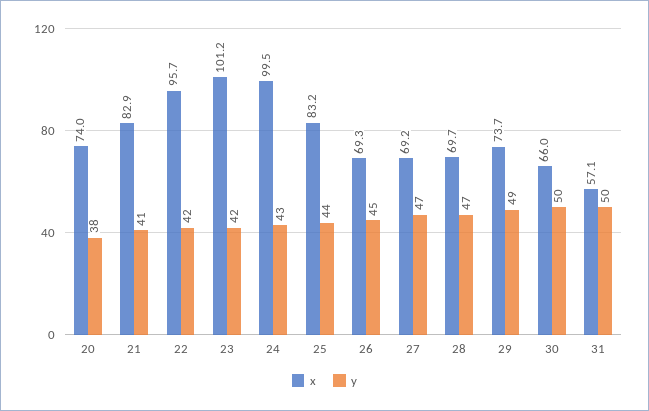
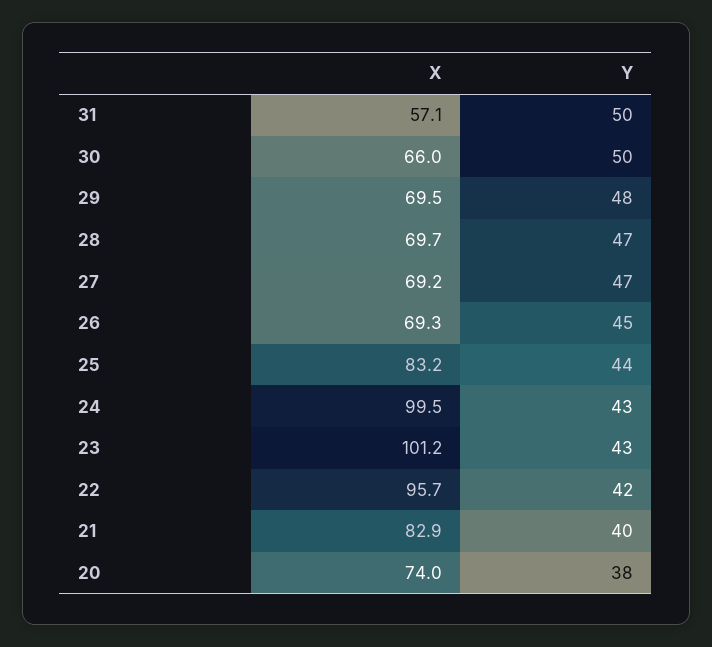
  {
    "x": {
      "20": 74,
      "21": 82.9,
      "22": 95.7,
      "23": 101.2,
      "24": 99.5,
      "25": 83.2,
      "26": 69.3,
      "27": 69.2,
      "28": 69.7,
-     "29": 73.7,
+     "29": 69.5,
      "30": 66,
      "31": 57.1
    },
    "y": {
      "20": 38,
-     "21": 41,
+     "21": 40,
      "22": 42,
-     "23": 42,
+     "23": 43,
      "24": 43,
      "25": 44,
      "26": 45,
      "27": 47,
      "28": 47,
-     "29": 49,
+     "29": 48,
      "30": 50,
      "31": 50
    }
  }

